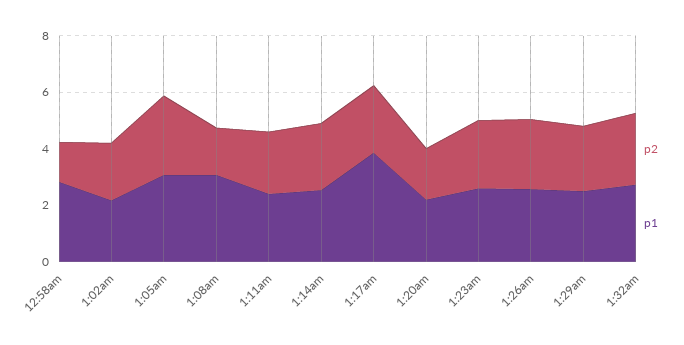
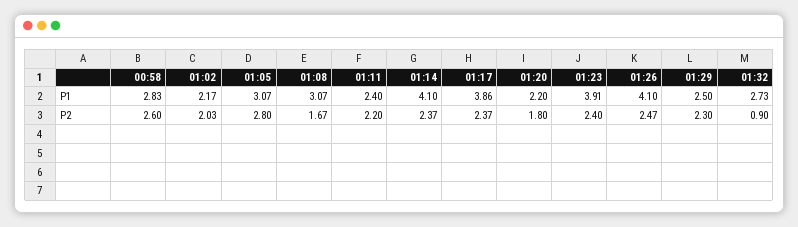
  {
    "p2": {
-     "12:58am": 1.5,
+     "12:58am": 2.6,
      "1:02am": 2.03,
      "1:05am": 2.8,
      "1:08am": 1.67,
      "1:11am": 2.2,
      "1:14am": 2.37,
      "1:17am": 2.37,
      "1:20am": 1.8,
      "1:23am": 2.4,
      "1:26am": 2.47,
      "1:29am": 2.3,
-     "1:32am": 2.5
+     "1:32am": 0.9
    },
    "p1": {
      "12:58am": 2.83,
      "1:02am": 2.17,
      "1:05am": 3.07,
      "1:08am": 3.07,
      "1:11am": 2.4,
-     "1:14am": 2.5,
+     "1:14am": 4.1,
      "1:17am": 3.86,
      "1:20am": 2.2,
-     "1:23am": 2.5,
+     "1:23am": 3.91,
-     "1:26am": 2.5,
+     "1:26am": 4.1,
      "1:29am": 2.5,
      "1:32am": 2.73
    }
  }

